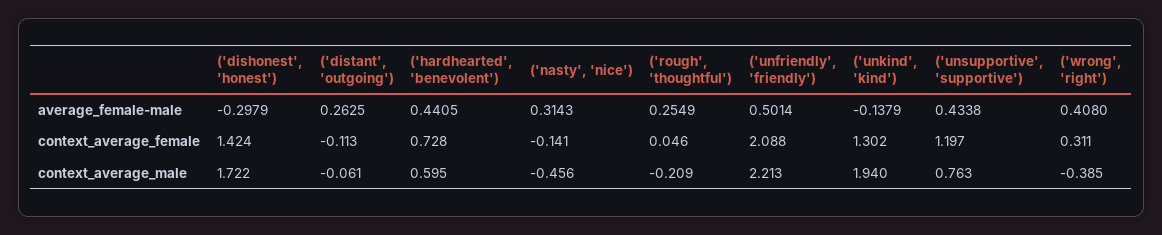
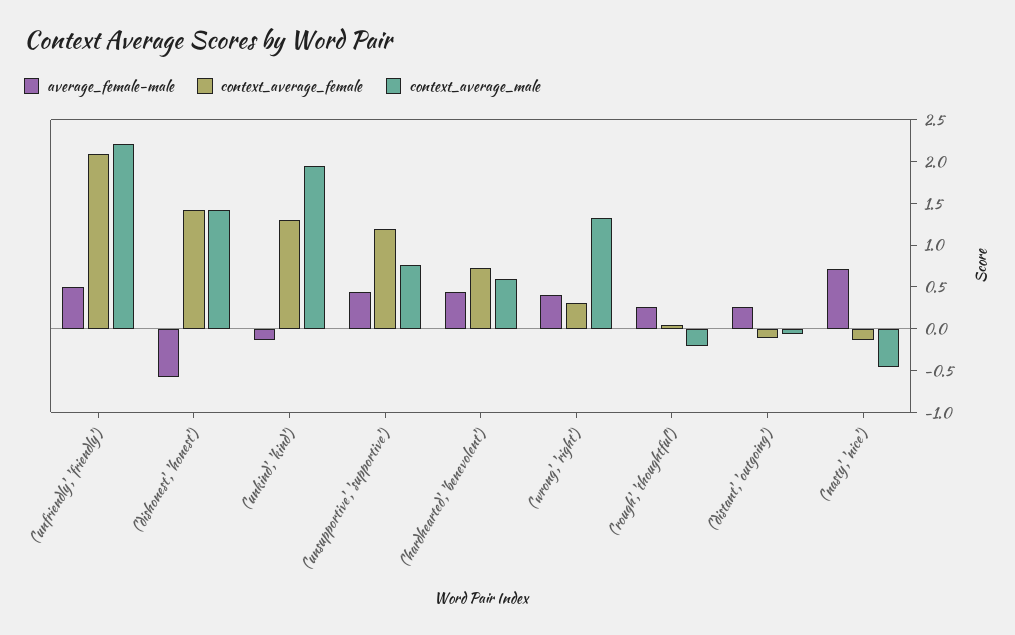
  {
    "average_female-male": {
-     "('dishonest', 'honest')": -0.2979,
+     "('dishonest', 'honest')": -0.6,
      "('distant', 'outgoing')": 0.2625,
      "('hardhearted', 'benevolent')": 0.4405,
-     "('nasty', 'nice')": 0.3143,
+     "('nasty', 'nice')": 0.7,
      "('rough', 'thoughtful')": 0.2549,
      "('unfriendly', 'friendly')": 0.5014,
      "('unkind', 'kind')": -0.1379,
      "('unsupportive', 'supportive')": 0.4338,
      "('wrong', 'right')": 0.408
    },
    "context_average_female": {
      "('dishonest', 'honest')": 1.424,
      "('distant', 'outgoing')": -0.113,
      "('hardhearted', 'benevolent')": 0.728,
      "('nasty', 'nice')": -0.141,
      "('rough', 'thoughtful')": 0.046,
      "('unfriendly', 'friendly')": 2.088,
      "('unkind', 'kind')": 1.302,
      "('unsupportive', 'supportive')": 1.197,
      "('wrong', 'right')": 0.311
    },
    "context_average_male": {
-     "('dishonest', 'honest')": 1.722,
+     "('dishonest', 'honest')": 1.4,
      "('distant', 'outgoing')": -0.061,
      "('hardhearted', 'benevolent')": 0.595,
      "('nasty', 'nice')": -0.456,
      "('rough', 'thoughtful')": -0.209,
      "('unfriendly', 'friendly')": 2.213,
      "('unkind', 'kind')": 1.94,
      "('unsupportive', 'supportive')": 0.763,
-     "('wrong', 'right')": -0.385
+     "('wrong', 'right')": 1.3
    }
  }

